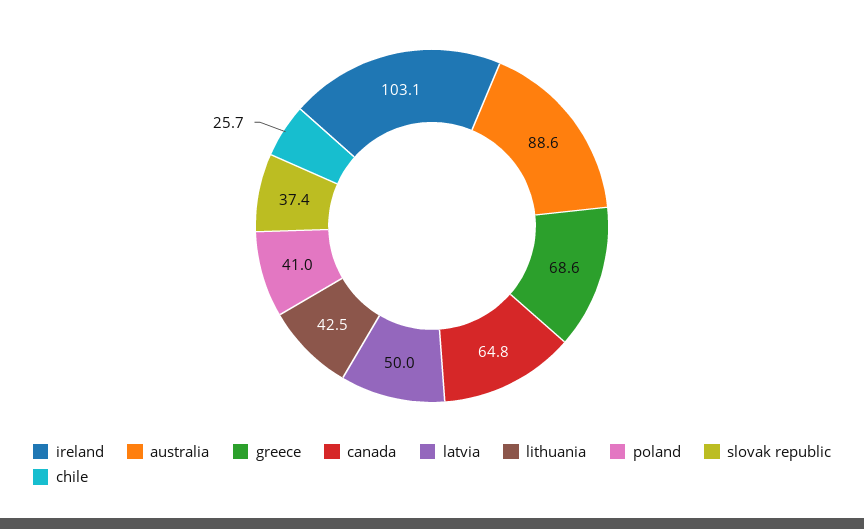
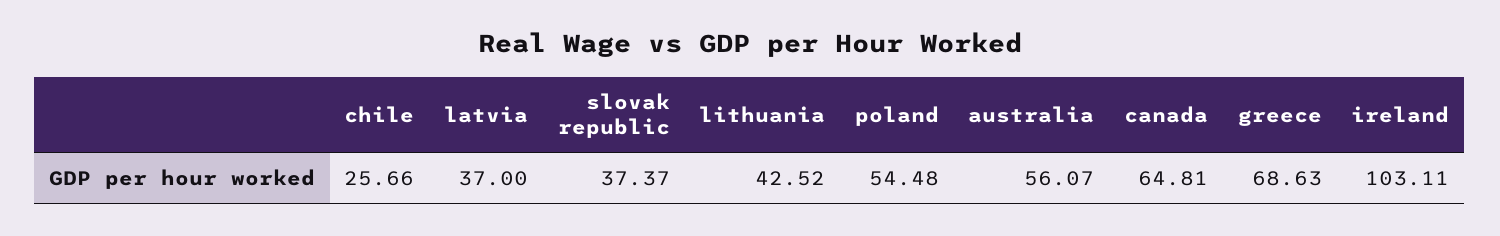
  {
    "ireland": 103.11,
-   "australia": 88.6,
+   "australia": 56.07,
    "greece": 68.63,
    "canada": 64.81,
-   "latvia": 50,
+   "latvia": 37,
    "lithuania": 42.52,
-   "poland": 41,
+   "poland": 54.48,
    "slovak republic": 37.37,
    "chile": 25.66
  }

